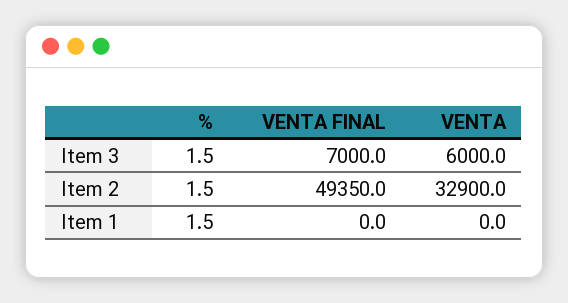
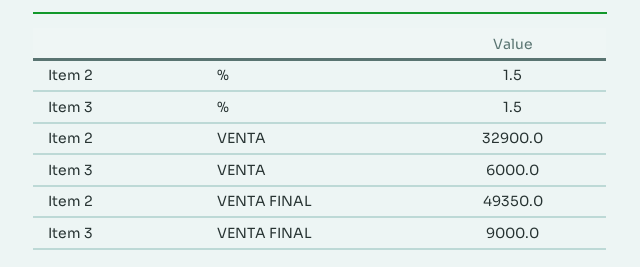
  {
    "%": {
      "Item 3": 1.5,
-     "Item 2": 1.5,
+     "Item 2": 1.5
-     "Item 1": 1.5
    },
    "VENTA FINAL": {
-     "Item 3": 7000,
+     "Item 3": 9000,
-     "Item 2": 49350,
+     "Item 2": 49350
-     "Item 1": 0
    },
    "VENTA": {
      "Item 3": 6000,
-     "Item 2": 32900,
+     "Item 2": 32900
-     "Item 1": 0
    }
  }

